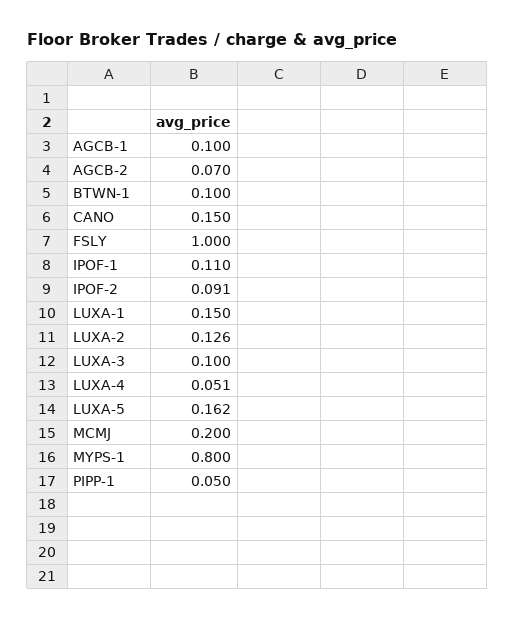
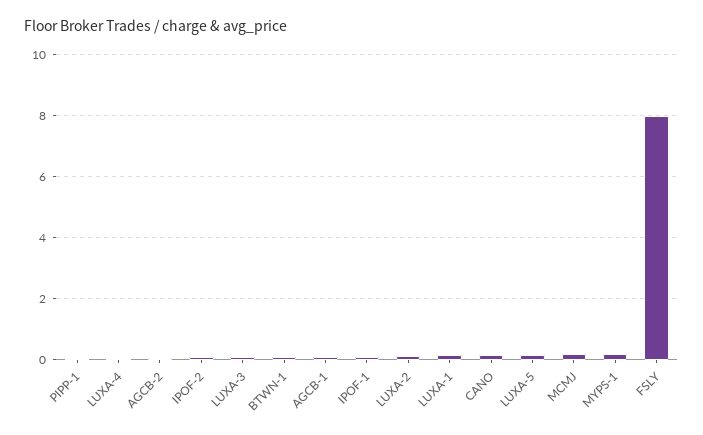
  {
    "AGCB-1": 0.1,
    "AGCB-2": 0.07,
    "BTWN-1": 0.1,
    "CANO": 0.15,
-   "FSLY": 1,
+   "FSLY": 8,
    "IPOF-1": 0.11,
    "IPOF-2": 0.091,
    "LUXA-1": 0.15,
    "LUXA-2": 0.126,
    "LUXA-3": 0.1,
    "LUXA-4": 0.051,
    "LUXA-5": 0.162,
    "MCMJ": 0.2,
-   "MYPS-1": 0.8,
+   "MYPS-1": 0.2,
    "PIPP-1": 0.05
  }

